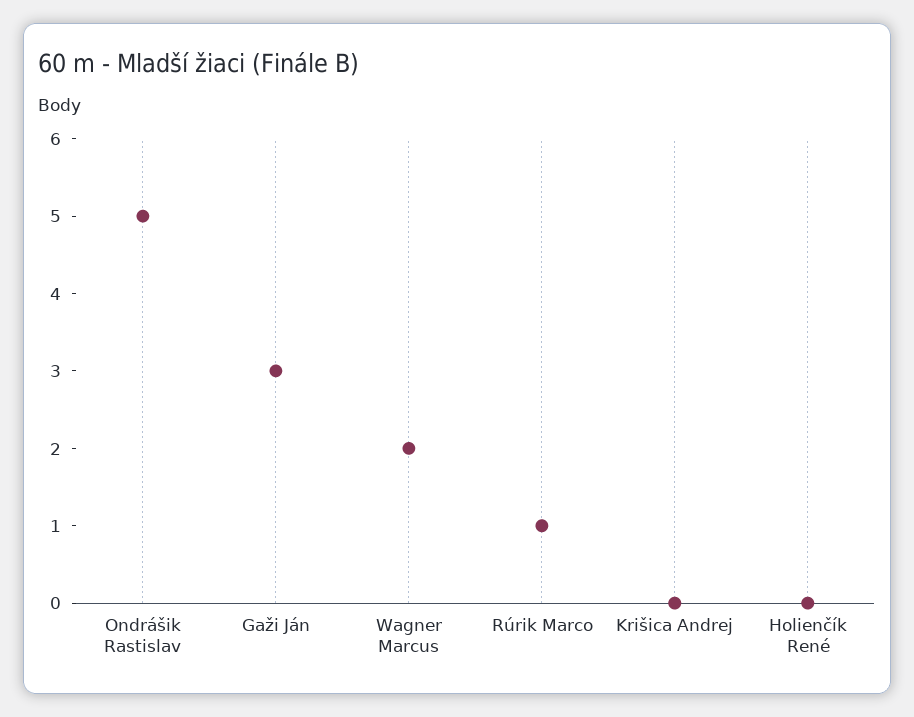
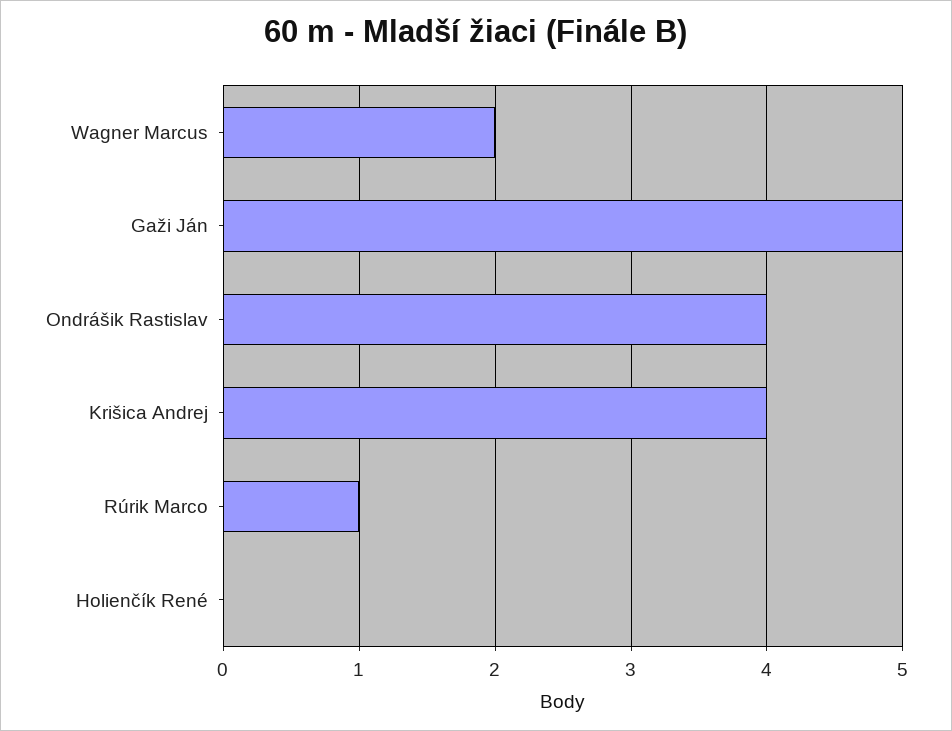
  {
-   "Ondrášik Rastislav": 5,
+   "Ondrášik Rastislav": 4,
-   "Gaži Ján": 3,
+   "Gaži Ján": 5,
    "Wagner Marcus": 2,
    "Rúrik Marco": 1,
-   "Krišica Andrej": 0,
+   "Krišica Andrej": 4,
    "Holienčík René": 0
  }

